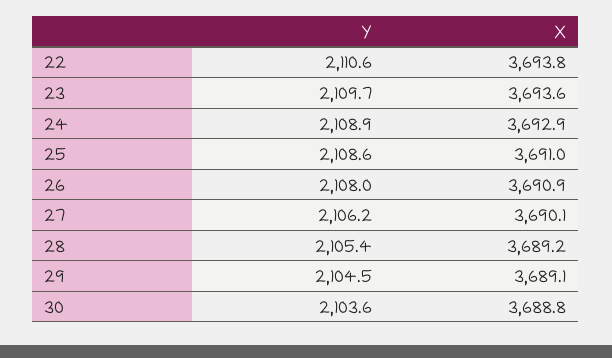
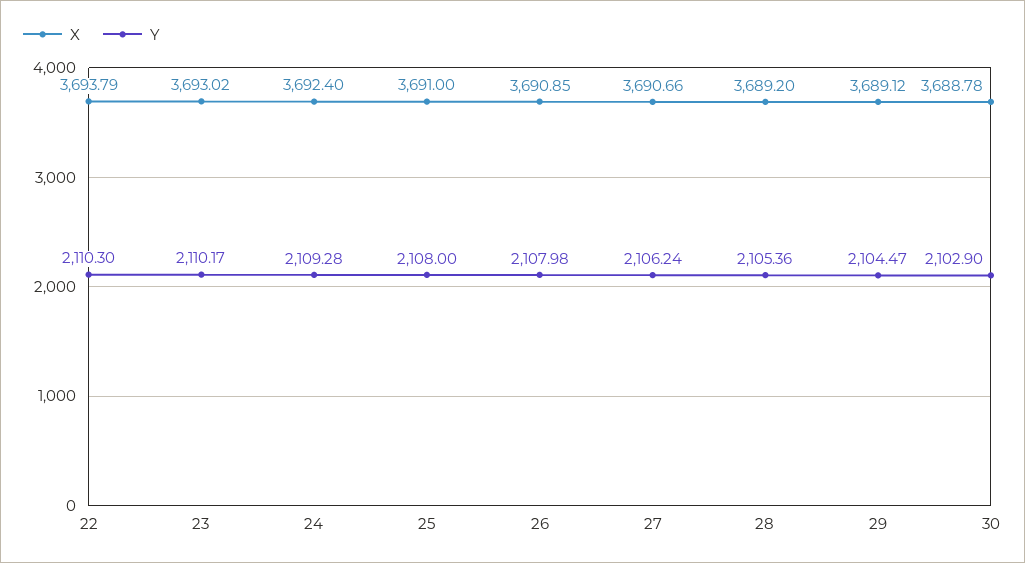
  {
    "Y": {
-     "22": 2110.6,
+     "22": 2110.3,
-     "23": 2109.7,
+     "23": 2110.17,
-     "24": 2108.9,
+     "24": 2109.28,
-     "25": 2108.6,
+     "25": 2108,
      "26": 2107.98,
      "27": 2106.24,
      "28": 2105.36,
      "29": 2104.47,
-     "30": 2103.6
+     "30": 2102.9
    },
    "X": {
      "22": 3693.79,
-     "23": 3693.6,
+     "23": 3693.02,
-     "24": 3692.9,
+     "24": 3692.4,
      "25": 3691,
      "26": 3690.85,
-     "27": 3690.1,
+     "27": 3690.66,
      "28": 3689.2,
      "29": 3689.12,
      "30": 3688.78
    }
  }

